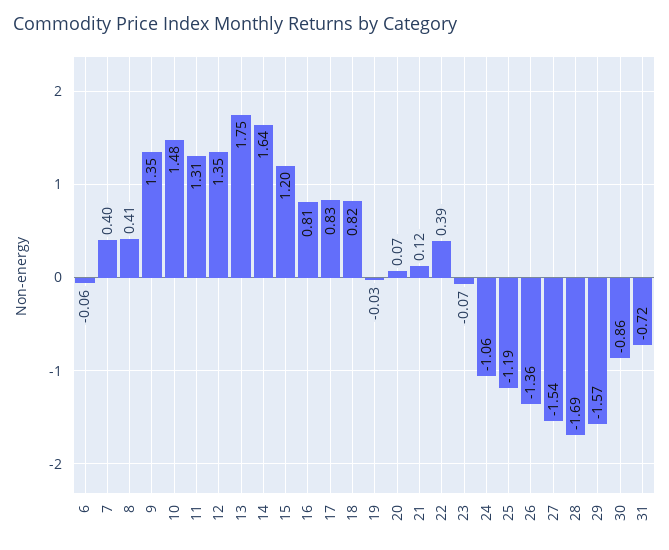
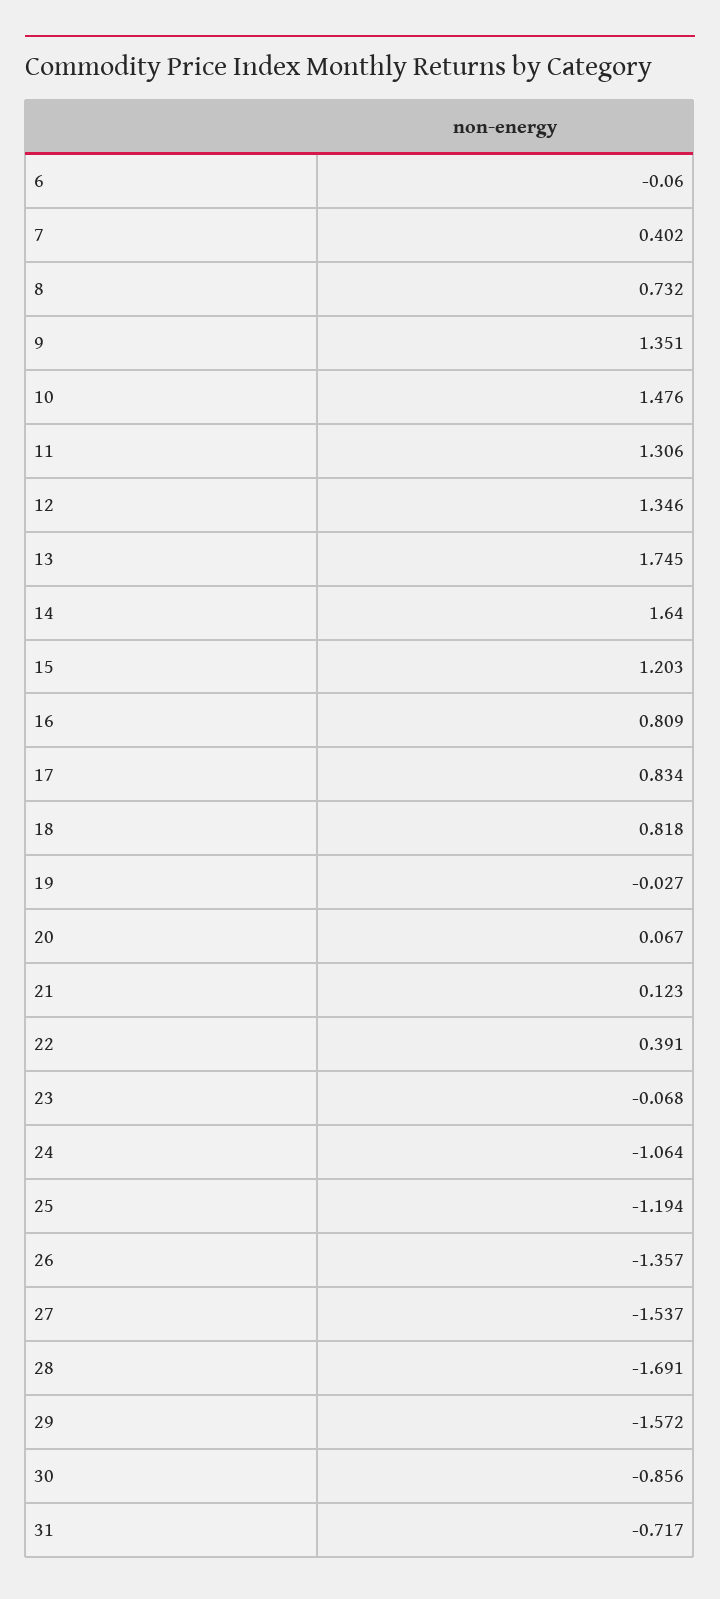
  {
    "6": -0.06,
    "7": 0.402,
-   "8": 0.41,
+   "8": 0.732,
    "9": 1.351,
    "10": 1.476,
    "11": 1.306,
    "12": 1.346,
    "13": 1.745,
    "14": 1.64,
    "15": 1.203,
    "16": 0.809,
    "17": 0.834,
    "18": 0.818,
    "19": -0.027,
    "20": 0.067,
    "21": 0.123,
    "22": 0.391,
    "23": -0.068,
    "24": -1.064,
    "25": -1.194,
    "26": -1.357,
    "27": -1.537,
    "28": -1.691,
    "29": -1.572,
    "30": -0.856,
    "31": -0.717
  }

